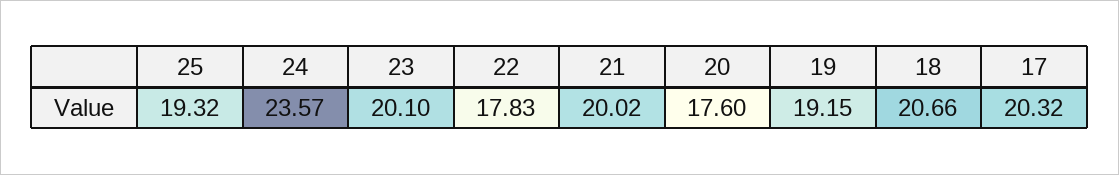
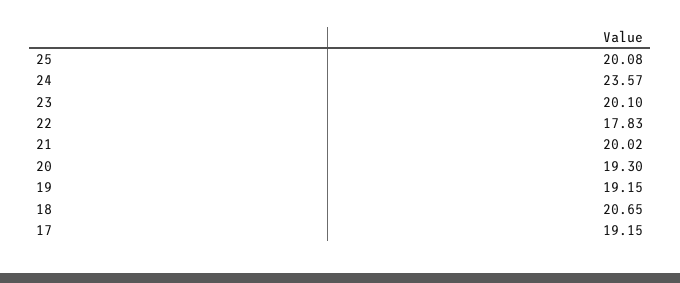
  {
-   "25": 19.32,
+   "25": 20.08,
    "24": 23.57,
    "23": 20.1,
    "22": 17.83,
    "21": 20.02,
-   "20": 17.6,
+   "20": 19.3,
    "19": 19.15,
-   "18": 20.66,
+   "18": 20.65,
-   "17": 20.32
+   "17": 19.15
  }

